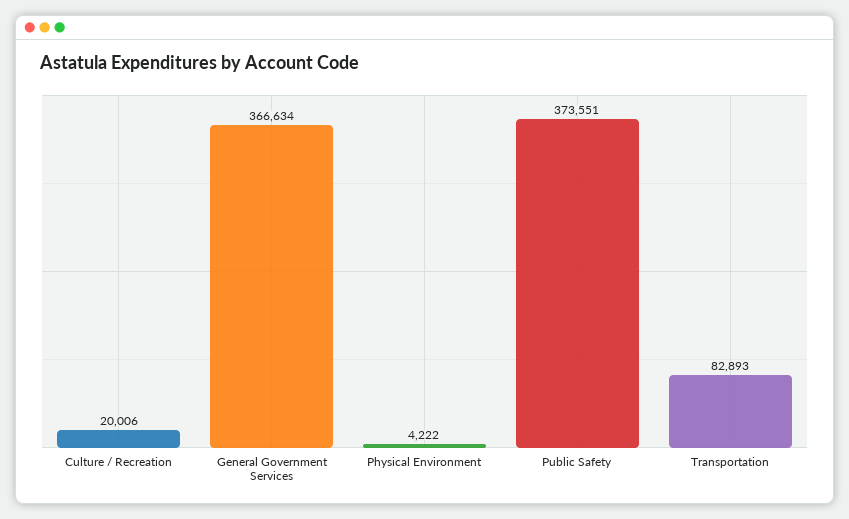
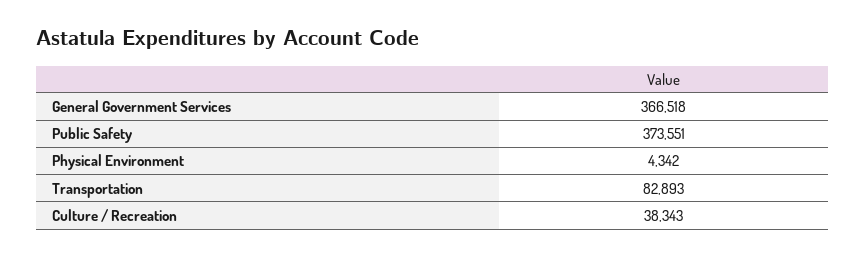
  {
-   "Culture / Recreation": 20006,
+   "Culture / Recreation": 38343,
-   "General Government Services": 366634,
+   "General Government Services": 366518,
-   "Physical Environment": 4222,
+   "Physical Environment": 4342,
    "Public Safety": 373551,
    "Transportation": 82893
  }

